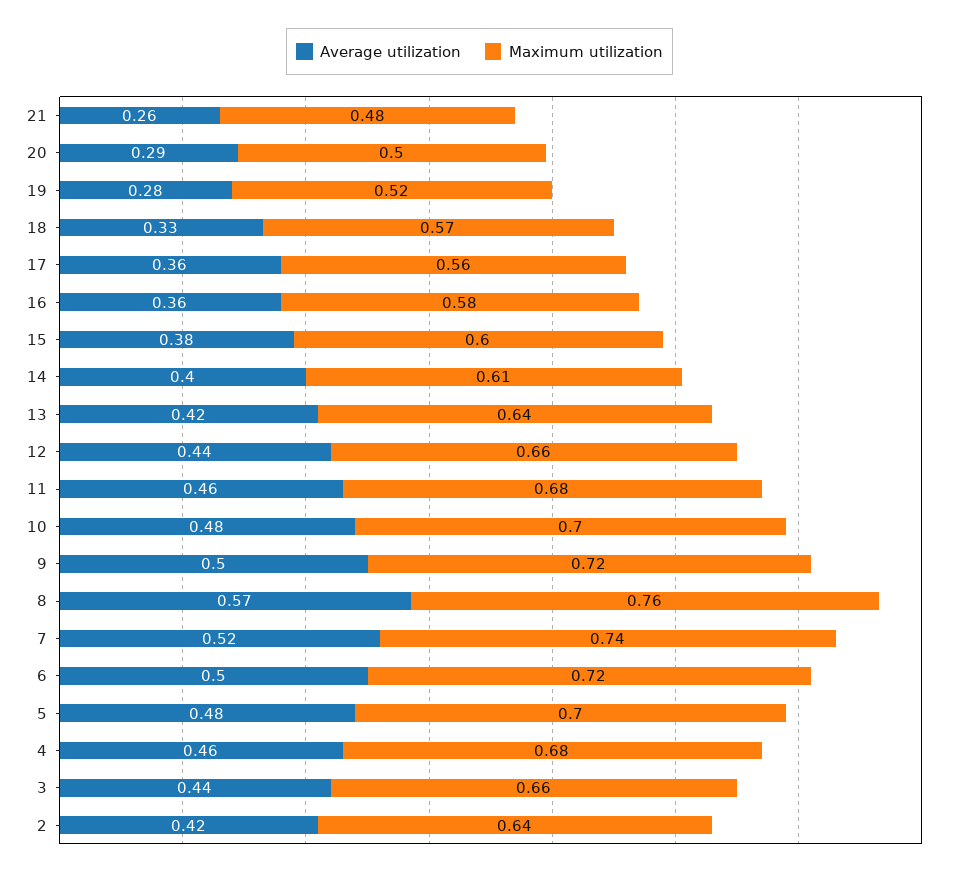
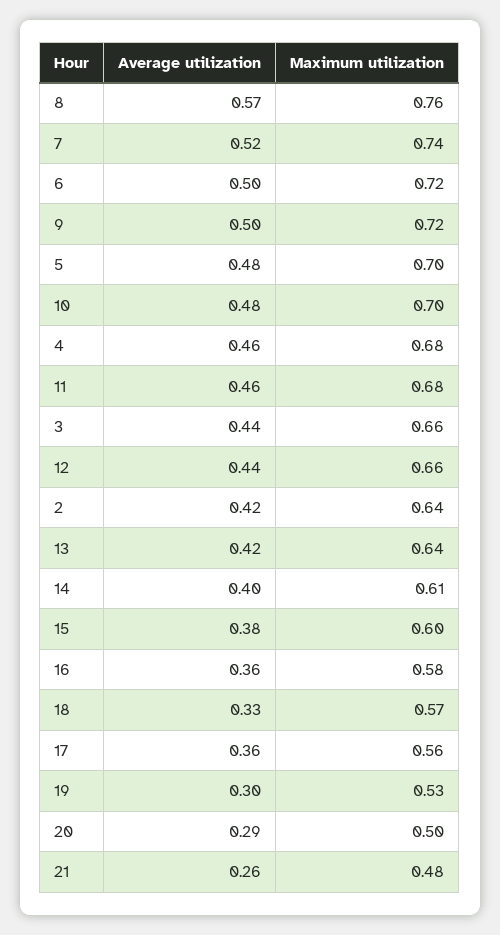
  {
    "Average utilization": {
      "21": 0.26,
      "20": 0.29,
-     "19": 0.28,
+     "19": 0.3,
      "18": 0.33,
      "17": 0.36,
      "16": 0.36,
      "15": 0.38,
      "14": 0.4,
      "13": 0.42,
      "12": 0.44,
      "11": 0.46,
      "10": 0.48,
      "9": 0.5,
      "8": 0.57,
      "7": 0.52,
      "6": 0.5,
      "5": 0.48,
      "4": 0.46,
      "3": 0.44,
      "2": 0.42
    },
    "Maximum utilization": {
      "21": 0.48,
      "20": 0.5,
-     "19": 0.52,
+     "19": 0.53,
      "18": 0.57,
      "17": 0.56,
      "16": 0.58,
      "15": 0.6,
      "14": 0.61,
      "13": 0.64,
      "12": 0.66,
      "11": 0.68,
      "10": 0.7,
      "9": 0.72,
      "8": 0.76,
      "7": 0.74,
      "6": 0.72,
      "5": 0.7,
      "4": 0.68,
      "3": 0.66,
      "2": 0.64
    }
  }

